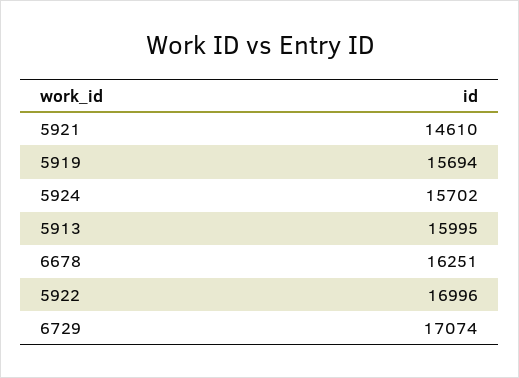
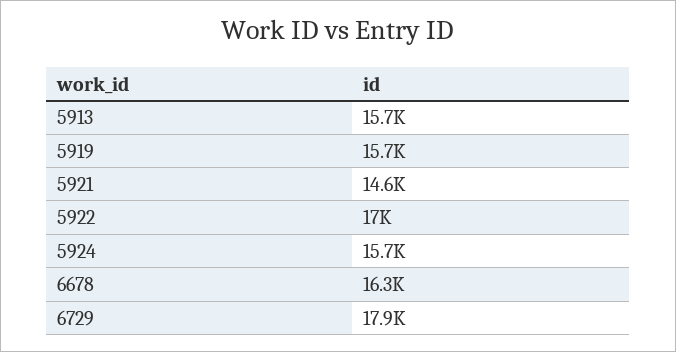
  {
    "5921": 14610,
    "5919": 15694,
    "5924": 15702,
-   "5913": 15995,
+   "5913": 15700,
    "6678": 16251,
    "5922": 16996,
-   "6729": 17074
+   "6729": 17900
  }

